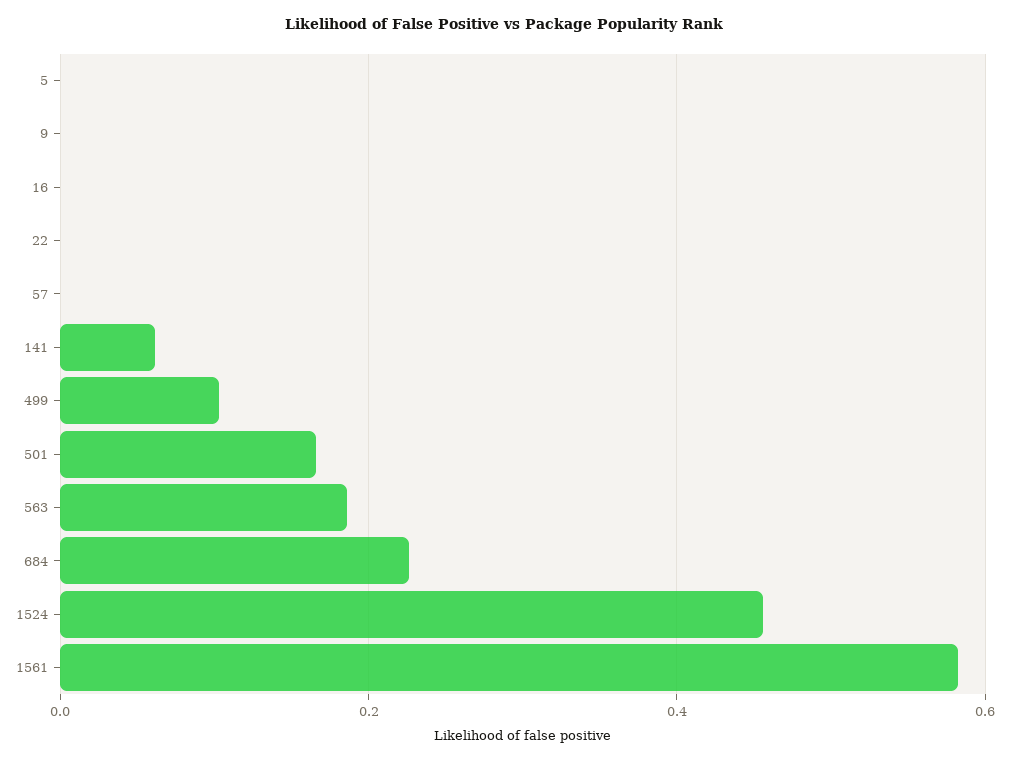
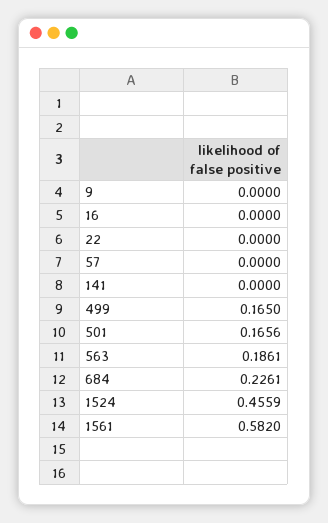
  {
-   "5": 0,
    "9": 0,
    "16": 0,
    "22": 0,
    "57": 0,
-   "141": 0.06,
+   "141": 0,
-   "499": 0.1,
+   "499": 0.165,
    "501": 0.1656,
    "563": 0.1861,
    "684": 0.2261,
    "1524": 0.4559,
    "1561": 0.582
  }

